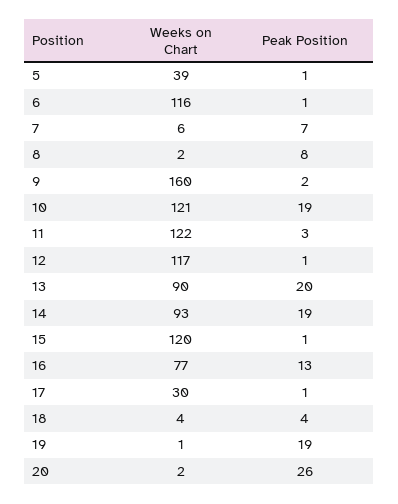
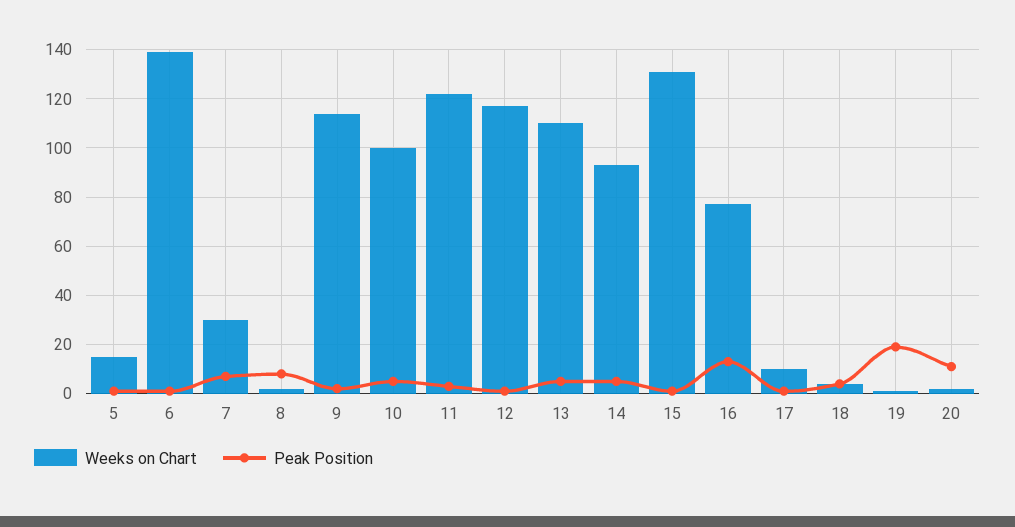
  {
    "Weeks on Chart": {
-     "5": 39,
+     "5": 15,
-     "6": 116,
+     "6": 140,
-     "7": 6,
+     "7": 30,
      "8": 2,
-     "9": 160,
+     "9": 115,
-     "10": 121,
+     "10": 100,
      "11": 122,
      "12": 117,
-     "13": 90,
+     "13": 110,
      "14": 93,
-     "15": 120,
+     "15": 130,
      "16": 77,
-     "17": 30,
+     "17": 10,
      "18": 4,
      "19": 1,
      "20": 2
    },
    "Peak Position": {
      "5": 1,
      "6": 1,
      "7": 7,
      "8": 8,
      "9": 2,
-     "10": 19,
+     "10": 5,
      "11": 3,
      "12": 1,
-     "13": 20,
+     "13": 5,
-     "14": 19,
+     "14": 5,
      "15": 1,
      "16": 13,
      "17": 1,
      "18": 4,
      "19": 19,
-     "20": 26
+     "20": 10
    }
  }

